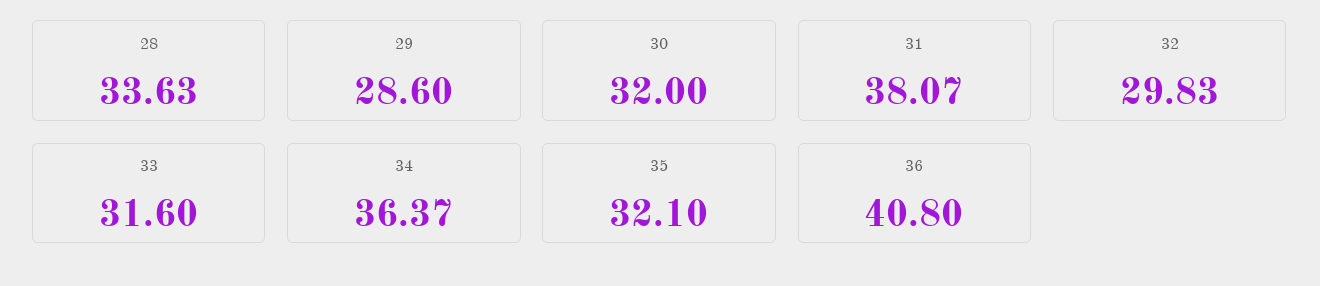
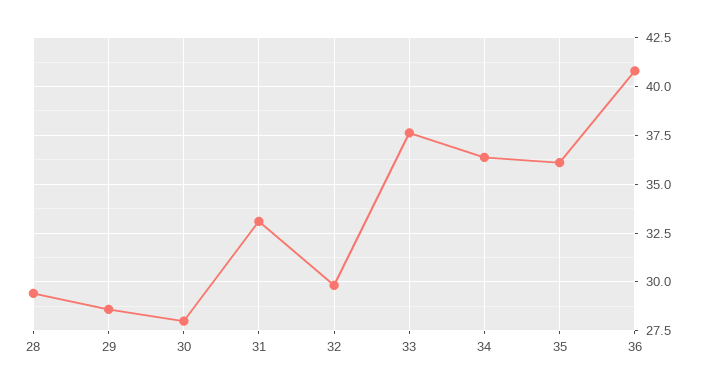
  {
-   "28": 33.63,
+   "28": 29.5,
    "29": 28.6,
-   "30": 32,
+   "30": 28,
-   "31": 38.07,
+   "31": 33,
    "32": 29.83,
-   "33": 31.6,
+   "33": 37.5,
    "34": 36.37,
-   "35": 32.1,
+   "35": 36,
    "36": 40.8
  }

